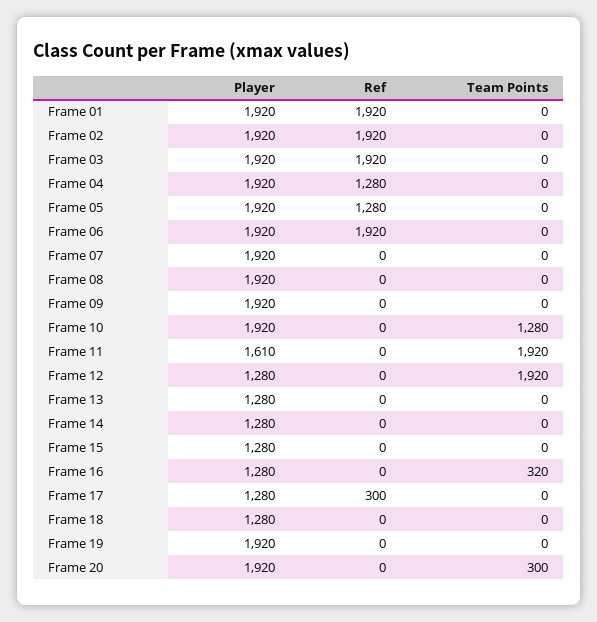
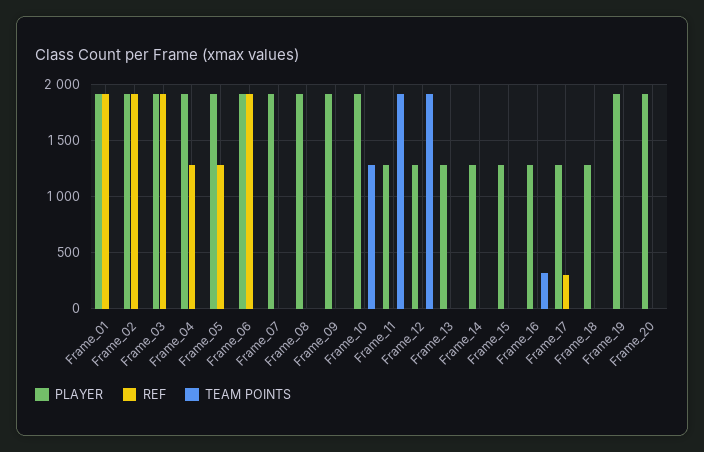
  {
    "Player": {
      "Frame 01": 1920,
      "Frame 02": 1920,
      "Frame 03": 1920,
      "Frame 04": 1920,
      "Frame 05": 1920,
      "Frame 06": 1920,
      "Frame 07": 1920,
      "Frame 08": 1920,
      "Frame 09": 1920,
      "Frame 10": 1920,
-     "Frame 11": 1610,
+     "Frame 11": 1300,
      "Frame 12": 1280,
      "Frame 13": 1280,
      "Frame 14": 1280,
      "Frame 15": 1280,
      "Frame 16": 1280,
      "Frame 17": 1280,
      "Frame 18": 1280,
      "Frame 19": 1920,
      "Frame 20": 1920
    },
    "Ref": {
      "Frame 01": 1920,
      "Frame 02": 1920,
      "Frame 03": 1920,
      "Frame 04": 1280,
      "Frame 05": 1280,
      "Frame 06": 1920,
      "Frame 07": 0,
      "Frame 08": 0,
      "Frame 09": 0,
      "Frame 10": 0,
      "Frame 11": 0,
      "Frame 12": 0,
      "Frame 13": 0,
      "Frame 14": 0,
      "Frame 15": 0,
      "Frame 16": 0,
      "Frame 17": 300,
      "Frame 18": 0,
      "Frame 19": 0,
      "Frame 20": 0
    },
    "Team Points": {
      "Frame 01": 0,
      "Frame 02": 0,
      "Frame 03": 0,
      "Frame 04": 0,
      "Frame 05": 0,
      "Frame 06": 0,
      "Frame 07": 0,
      "Frame 08": 0,
      "Frame 09": 0,
      "Frame 10": 1280,
      "Frame 11": 1920,
      "Frame 12": 1920,
      "Frame 13": 0,
      "Frame 14": 0,
      "Frame 15": 0,
      "Frame 16": 320,
      "Frame 17": 0,
      "Frame 18": 0,
      "Frame 19": 0,
-     "Frame 20": 300
+     "Frame 20": 0
    }
  }

